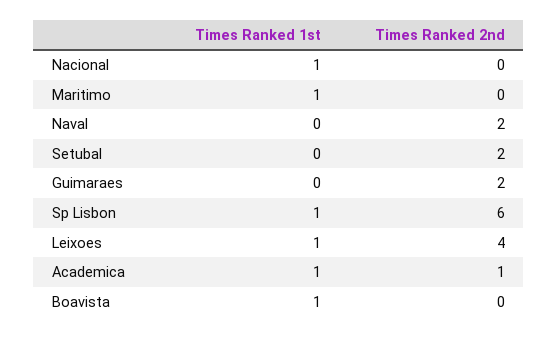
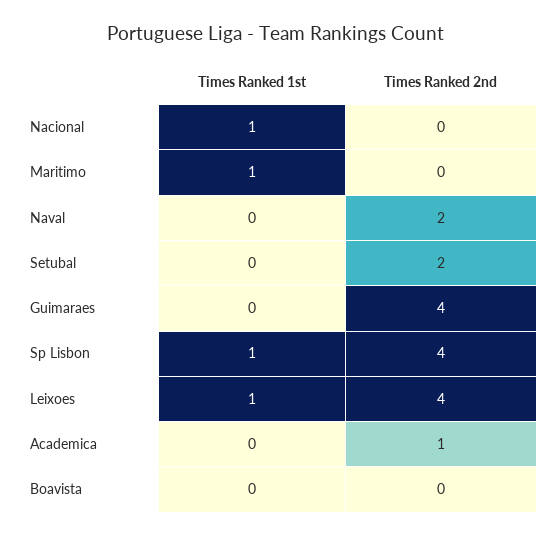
  {
    "Times Ranked 1st": {
      "Nacional": 1,
      "Maritimo": 1,
      "Naval": 0,
      "Setubal": 0,
      "Guimaraes": 0,
      "Sp Lisbon": 1,
      "Leixoes": 1,
-     "Academica": 1,
+     "Academica": 0,
-     "Boavista": 1
+     "Boavista": 0
    },
    "Times Ranked 2nd": {
      "Nacional": 0,
      "Maritimo": 0,
      "Naval": 2,
      "Setubal": 2,
-     "Guimaraes": 2,
+     "Guimaraes": 4,
-     "Sp Lisbon": 6,
+     "Sp Lisbon": 4,
      "Leixoes": 4,
      "Academica": 1,
      "Boavista": 0
    }
  }

